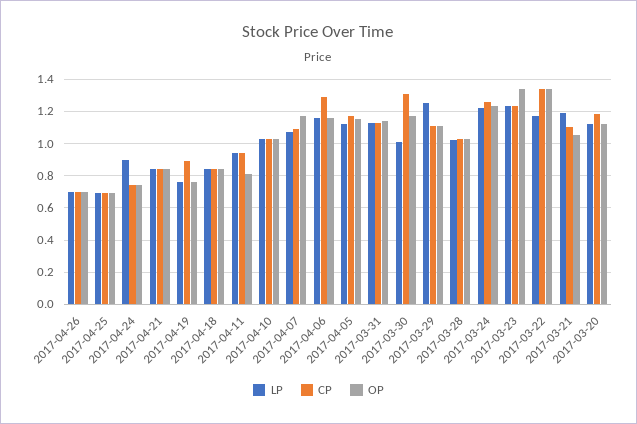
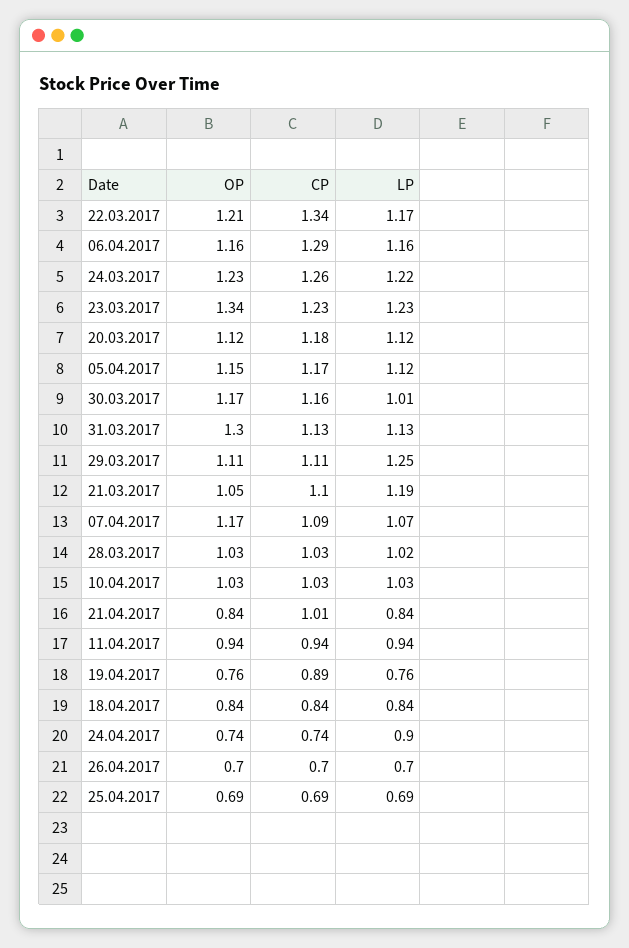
  {
    "LP": {
      "2017-04-26": 0.7,
      "2017-04-25": 0.69,
      "2017-04-24": 0.9,
      "2017-04-21": 0.84,
      "2017-04-19": 0.76,
      "2017-04-18": 0.84,
      "2017-04-11": 0.94,
      "2017-04-10": 1.03,
      "2017-04-07": 1.07,
      "2017-04-06": 1.16,
      "2017-04-05": 1.12,
      "2017-03-31": 1.13,
      "2017-03-30": 1.01,
      "2017-03-29": 1.25,
      "2017-03-28": 1.02,
      "2017-03-24": 1.22,
      "2017-03-23": 1.23,
      "2017-03-22": 1.17,
      "2017-03-21": 1.19,
      "2017-03-20": 1.12
    },
    "CP": {
      "2017-04-26": 0.7,
      "2017-04-25": 0.69,
      "2017-04-24": 0.74,
-     "2017-04-21": 0.85,
+     "2017-04-21": 1.01,
      "2017-04-19": 0.89,
      "2017-04-18": 0.84,
      "2017-04-11": 0.94,
      "2017-04-10": 1.03,
      "2017-04-07": 1.09,
      "2017-04-06": 1.29,
      "2017-04-05": 1.17,
      "2017-03-31": 1.13,
-     "2017-03-30": 1.3,
+     "2017-03-30": 1.16,
      "2017-03-29": 1.11,
      "2017-03-28": 1.03,
      "2017-03-24": 1.26,
      "2017-03-23": 1.23,
      "2017-03-22": 1.34,
      "2017-03-21": 1.1,
      "2017-03-20": 1.18
    },
    "OP": {
      "2017-04-26": 0.7,
      "2017-04-25": 0.69,
      "2017-04-24": 0.74,
      "2017-04-21": 0.84,
      "2017-04-19": 0.76,
      "2017-04-18": 0.84,
-     "2017-04-11": 0.8,
+     "2017-04-11": 0.94,
      "2017-04-10": 1.03,
      "2017-04-07": 1.17,
      "2017-04-06": 1.16,
      "2017-04-05": 1.15,
-     "2017-03-31": 1.15,
+     "2017-03-31": 1.3,
      "2017-03-30": 1.17,
      "2017-03-29": 1.11,
      "2017-03-28": 1.03,
      "2017-03-24": 1.23,
      "2017-03-23": 1.34,
-     "2017-03-22": 1.35,
+     "2017-03-22": 1.21,
      "2017-03-21": 1.05,
      "2017-03-20": 1.12
    }
  }

